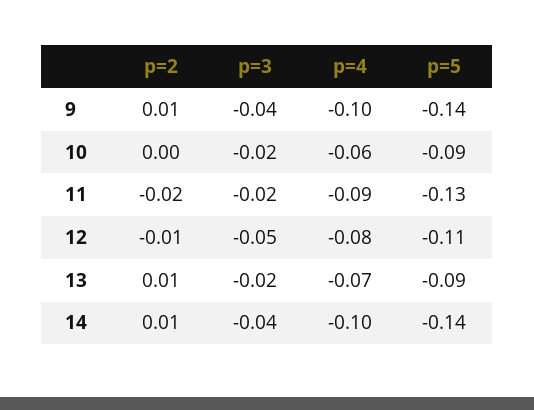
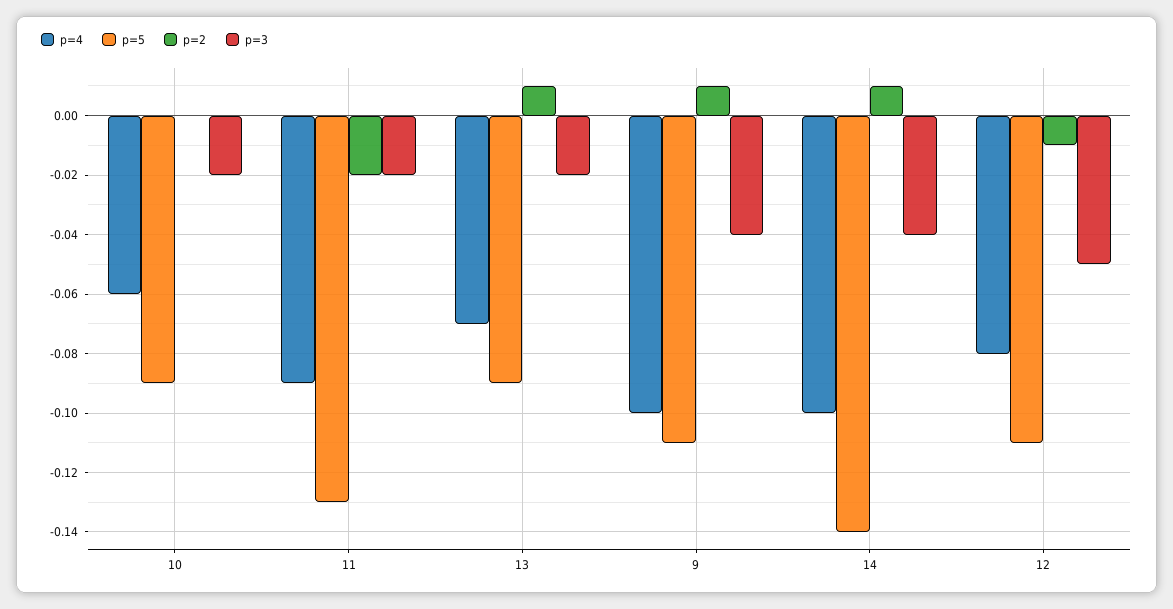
  {
    "p=2": {
      "9": 0.01,
      "10": 0,
      "11": -0.02,
      "12": -0.01,
      "13": 0.01,
      "14": 0.01
    },
    "p=3": {
      "9": -0.04,
      "10": -0.02,
      "11": -0.02,
      "12": -0.05,
      "13": -0.02,
      "14": -0.04
    },
    "p=4": {
      "9": -0.1,
      "10": -0.06,
      "11": -0.09,
      "12": -0.08,
      "13": -0.07,
      "14": -0.1
    },
    "p=5": {
-     "9": -0.14,
+     "9": -0.11,
      "10": -0.09,
      "11": -0.13,
      "12": -0.11,
      "13": -0.09,
      "14": -0.14
    }
  }

